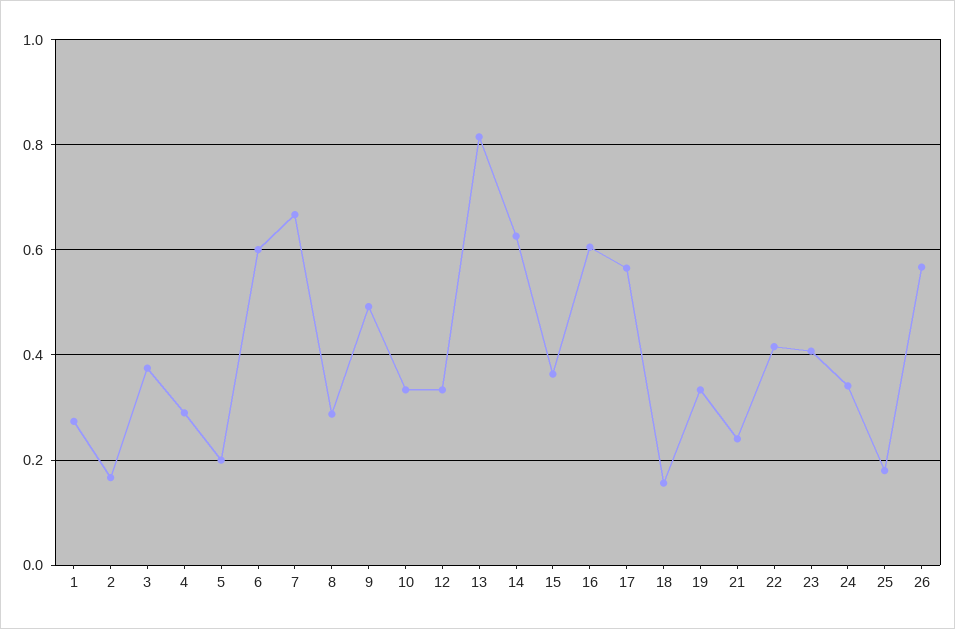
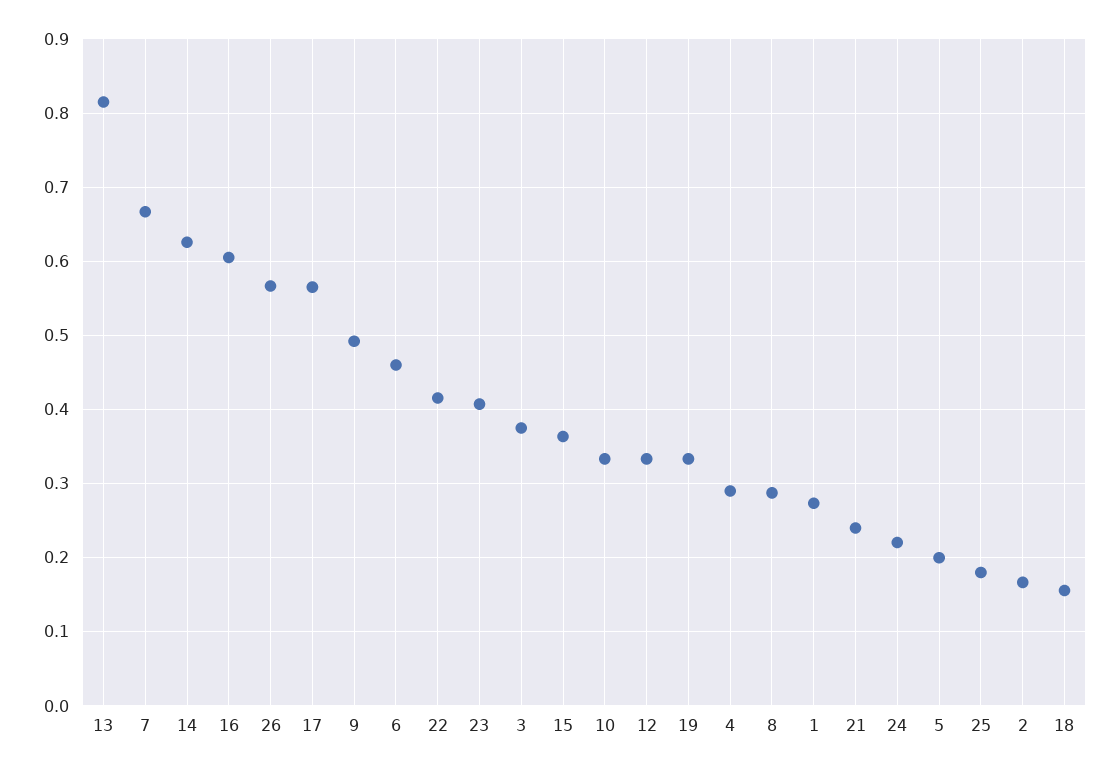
  {
    "1": 0.27,
    "2": 0.17,
    "3": 0.38,
    "4": 0.29,
    "5": 0.2,
-   "6": 0.6,
+   "6": 0.46,
    "7": 0.67,
    "8": 0.29,
    "9": 0.49,
    "10": 0.33,
    "12": 0.33,
    "13": 0.81,
    "14": 0.63,
    "15": 0.36,
    "16": 0.61,
    "17": 0.57,
    "18": 0.16,
    "19": 0.33,
    "21": 0.24,
    "22": 0.42,
    "23": 0.41,
-   "24": 0.34,
+   "24": 0.22,
    "25": 0.18,
    "26": 0.57
  }

